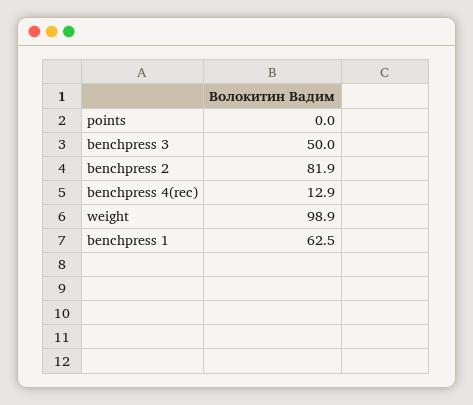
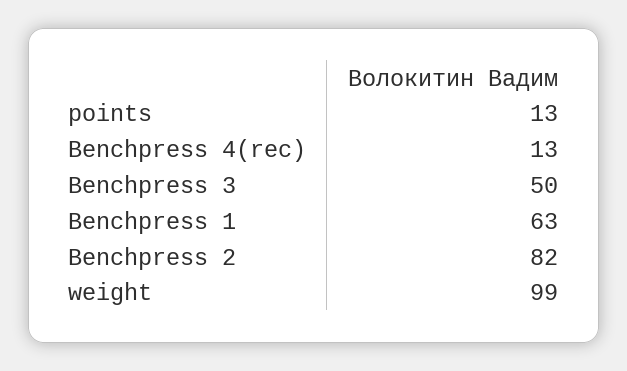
  {
-   "points": 0,
+   "points": 13,
    "benchpress 3": 50,
    "benchpress 2": 81.9,
    "benchpress 4(rec)": 12.9,
    "weight": 98.9,
    "benchpress 1": 62.5
  }

